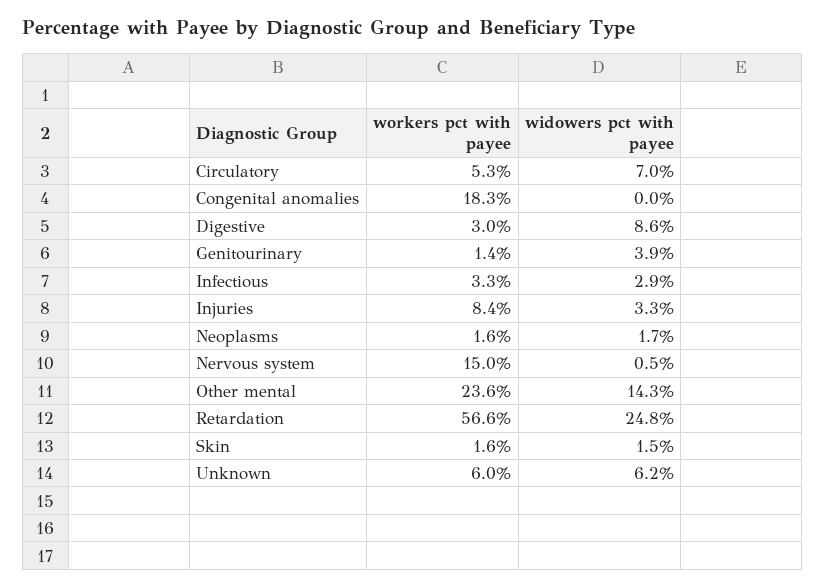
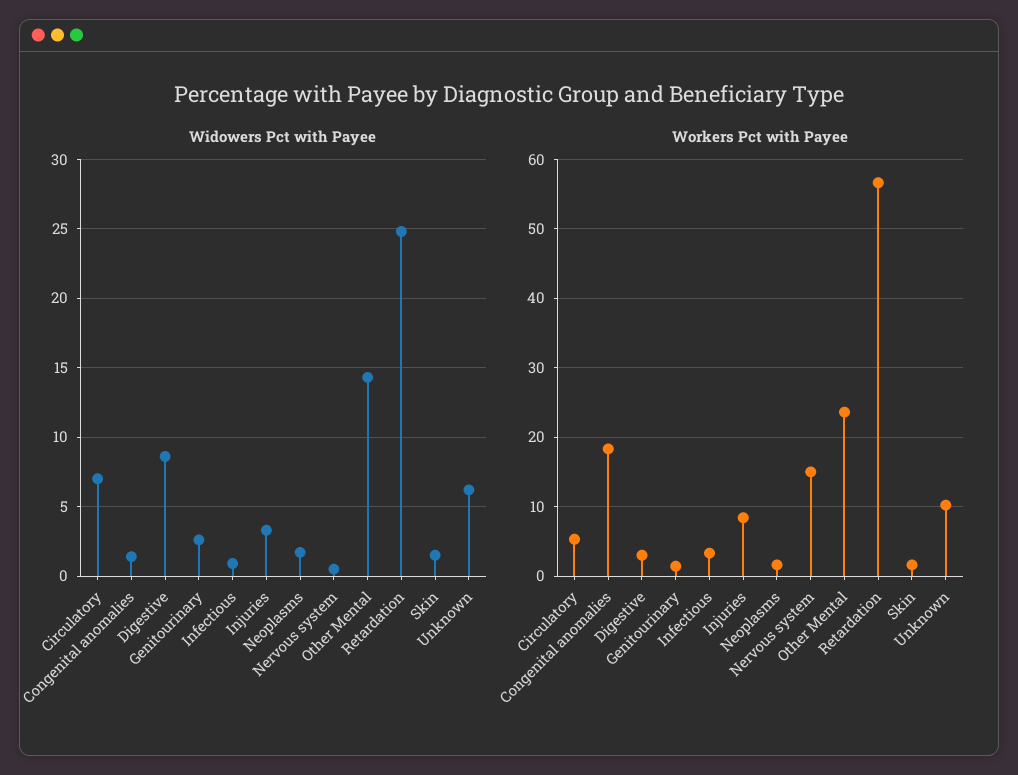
  {
    "workers pct with payee": {
      "Circulatory": 5.3,
      "Congenital anomalies": 18.3,
      "Digestive": 3,
      "Genitourinary": 1.4,
      "Infectious": 3.3,
      "Injuries": 8.4,
      "Neoplasms": 1.6,
      "Nervous system": 15,
      "Other mental": 23.6,
      "Retardation": 56.6,
      "Skin": 1.6,
-     "Unknown": 6
+     "Unknown": 10
    },
    "widowers pct with payee": {
      "Circulatory": 7,
-     "Congenital anomalies": 0,
+     "Congenital anomalies": 1.5,
      "Digestive": 8.6,
-     "Genitourinary": 3.9,
+     "Genitourinary": 2.5,
-     "Infectious": 2.9,
+     "Infectious": 1,
      "Injuries": 3.3,
      "Neoplasms": 1.7,
      "Nervous system": 0.5,
      "Other mental": 14.3,
      "Retardation": 24.8,
      "Skin": 1.5,
      "Unknown": 6.2
    }
  }

